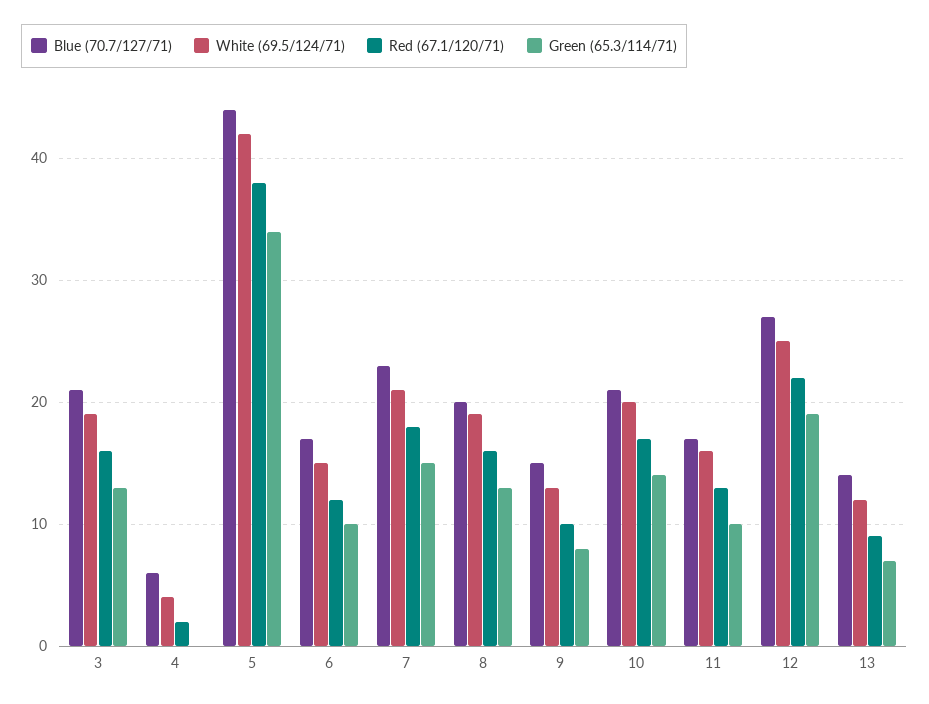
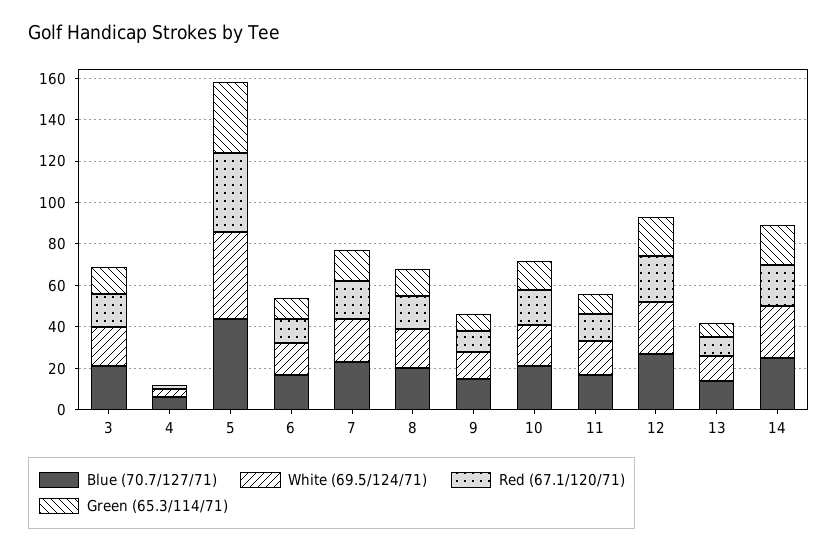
  {
    "Blue (70.7/127/71)": {
      "3": 21,
      "4": 6,
      "5": 44,
      "6": 17,
      "7": 23,
      "8": 20,
      "9": 15,
      "10": 21,
      "11": 17,
      "12": 27,
-     "13": 14
+     "13": 14,
+     "14": 25
    },
    "White (69.5/124/71)": {
      "3": 19,
      "4": 4,
      "5": 42,
      "6": 15,
      "7": 21,
      "8": 19,
      "9": 13,
      "10": 20,
      "11": 16,
      "12": 25,
-     "13": 12
+     "13": 12,
+     "14": 25
    },
    "Red (67.1/120/71)": {
      "3": 16,
      "4": 2,
      "5": 38,
      "6": 12,
      "7": 18,
      "8": 16,
      "9": 10,
      "10": 17,
      "11": 13,
      "12": 22,
-     "13": 9
+     "13": 9,
+     "14": 20
    },
    "Green (65.3/114/71)": {
      "3": 13,
      "4": 0,
      "5": 34,
      "6": 10,
      "7": 15,
      "8": 13,
      "9": 8,
      "10": 14,
      "11": 10,
      "12": 19,
-     "13": 7
+     "13": 7,
+     "14": 20
    }
  }

